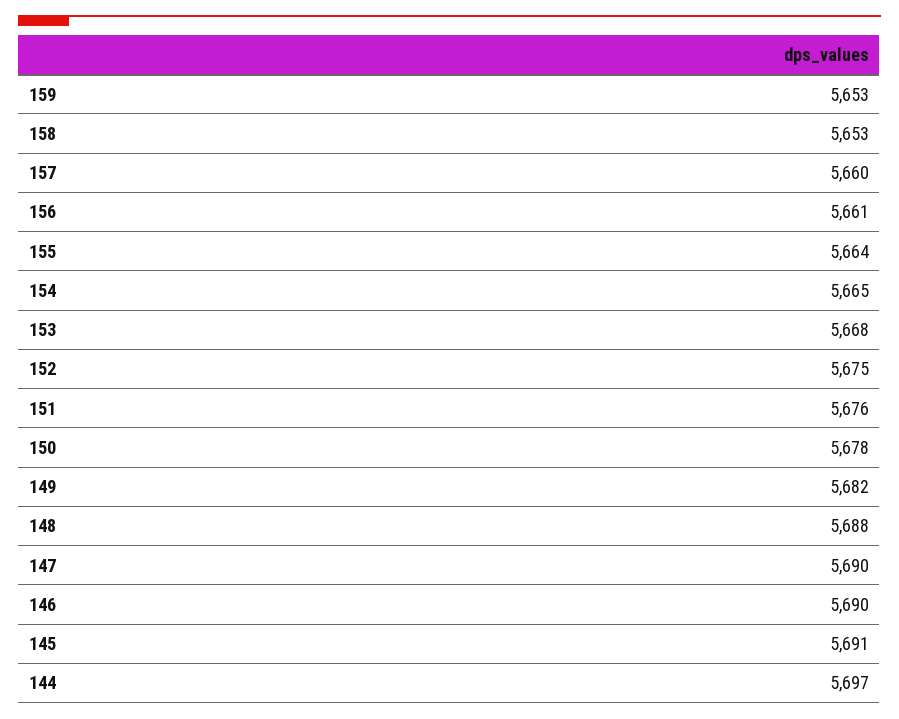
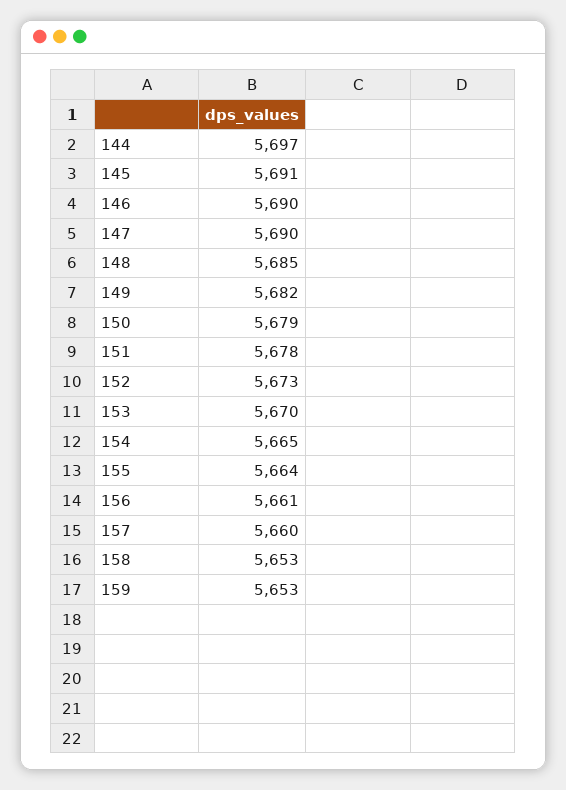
  {
    "159": 5653,
    "158": 5653,
    "157": 5660,
    "156": 5661,
    "155": 5664,
    "154": 5665,
-   "153": 5668,
+   "153": 5670,
-   "152": 5675,
+   "152": 5673,
-   "151": 5676,
+   "151": 5678,
-   "150": 5678,
+   "150": 5679,
    "149": 5682,
-   "148": 5688,
+   "148": 5685,
    "147": 5690,
    "146": 5690,
    "145": 5691,
    "144": 5697
  }

